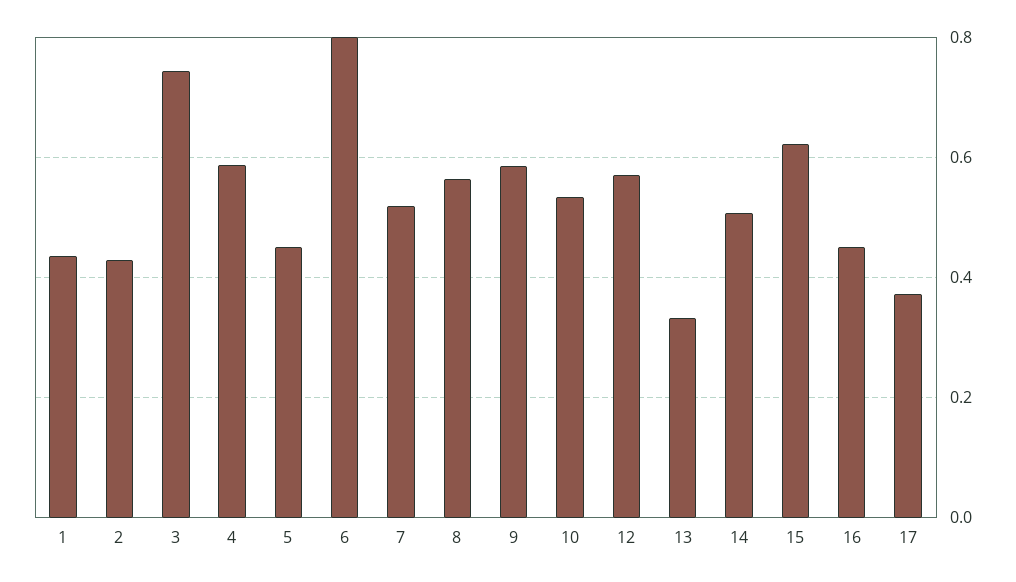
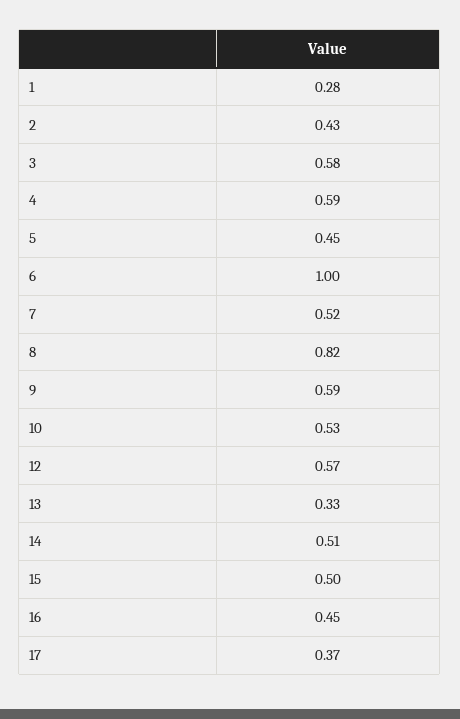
  {
-   "1": 0.44,
+   "1": 0.28,
    "2": 0.43,
-   "3": 0.74,
+   "3": 0.58,
    "4": 0.59,
    "5": 0.45,
-   "6": 0.8,
+   "6": 1,
    "7": 0.52,
-   "8": 0.56,
+   "8": 0.82,
    "9": 0.59,
    "10": 0.53,
    "12": 0.57,
    "13": 0.33,
    "14": 0.51,
-   "15": 0.62,
+   "15": 0.5,
    "16": 0.45,
    "17": 0.37
  }

